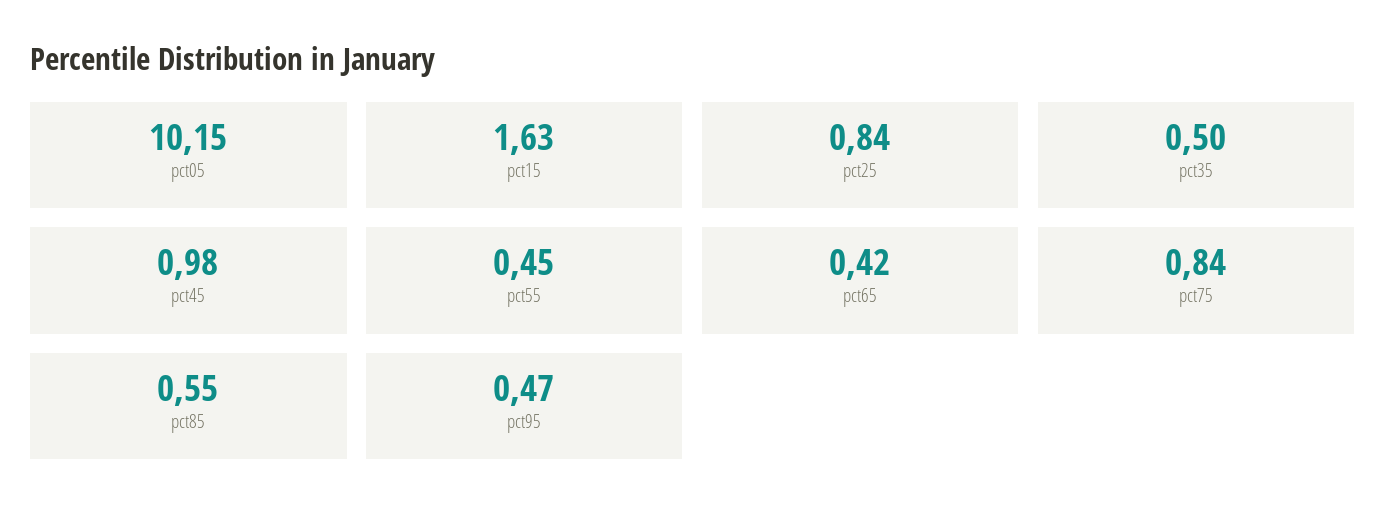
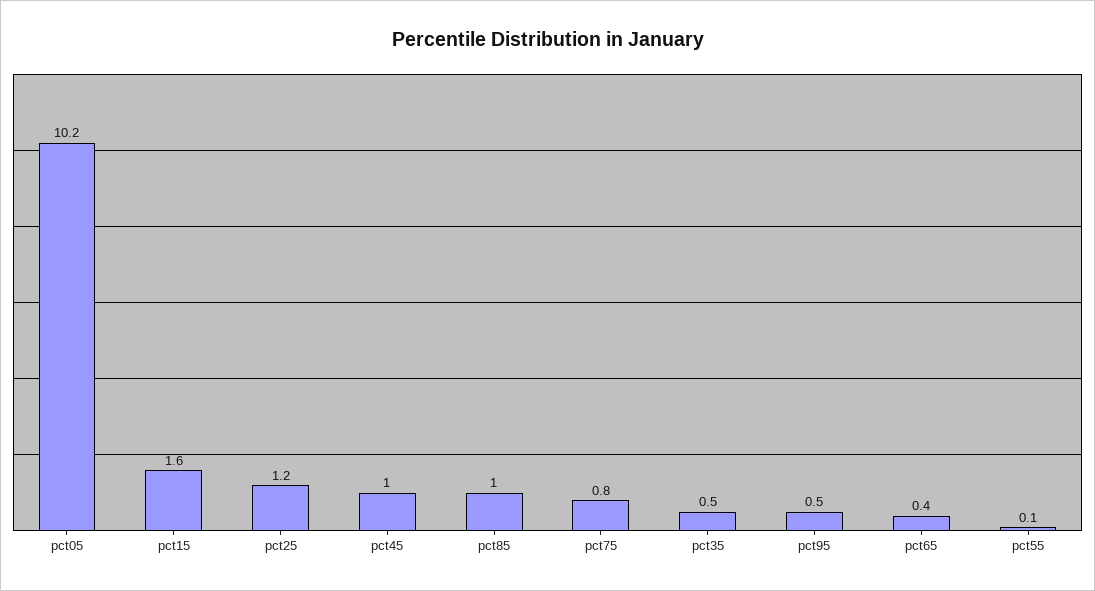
  {
    "pct05": 10.15,
    "pct15": 1.63,
-   "pct25": 0.84,
+   "pct25": 1.2,
    "pct35": 0.5,
    "pct45": 0.98,
-   "pct55": 0.45,
+   "pct55": 0.1,
    "pct65": 0.42,
    "pct75": 0.84,
-   "pct85": 0.55,
+   "pct85": 1,
    "pct95": 0.47
  }

